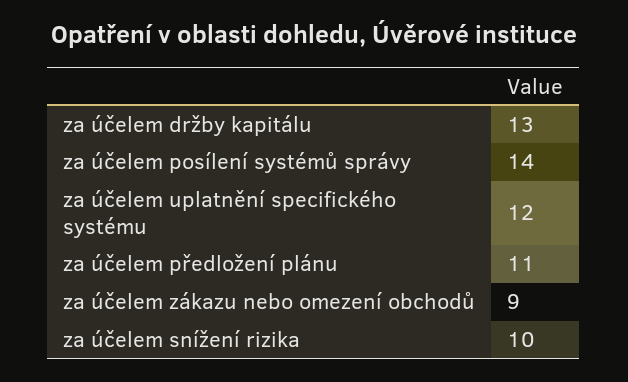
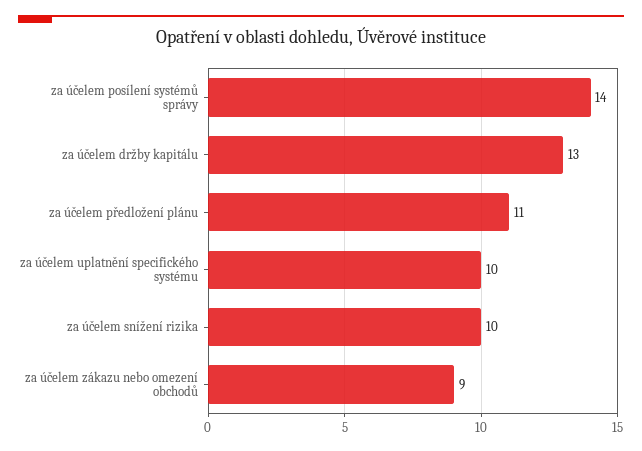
  {
    "za účelem držby kapitálu": 13,
    "za účelem posílení systémů správy": 14,
-   "za účelem uplatnění specifického systému": 12,
+   "za účelem uplatnění specifického systému": 10,
    "za účelem předložení plánu": 11,
    "za účelem zákazu nebo omezení obchodů": 9,
    "za účelem snížení rizika": 10
  }

